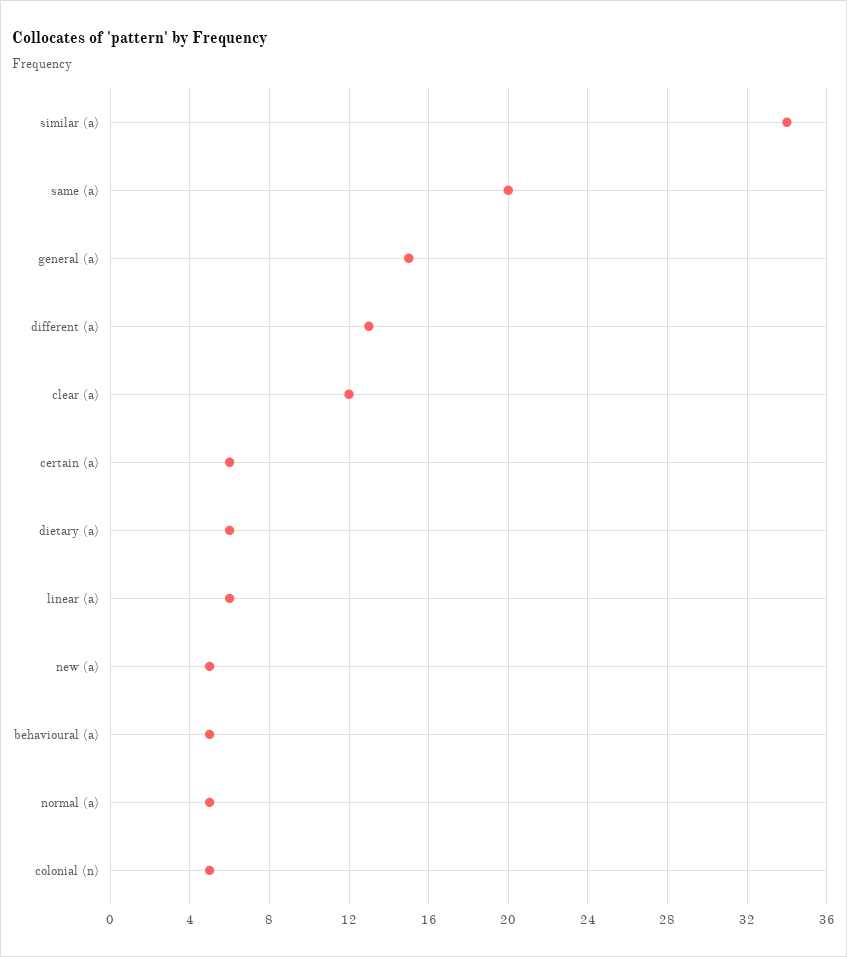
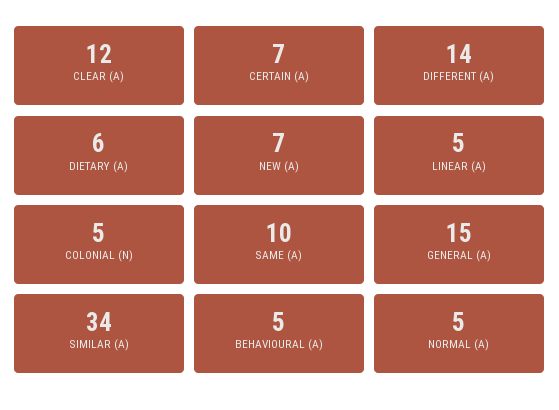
  {
    "similar (a)": 34,
-   "same (a)": 20,
+   "same (a)": 10,
    "general (a)": 15,
-   "different (a)": 13,
+   "different (a)": 14,
    "clear (a)": 12,
-   "certain (a)": 6,
+   "certain (a)": 7,
    "dietary (a)": 6,
-   "linear (a)": 6,
+   "linear (a)": 5,
-   "new (a)": 5,
+   "new (a)": 7,
    "behavioural (a)": 5,
    "normal (a)": 5,
    "colonial (n)": 5
  }

